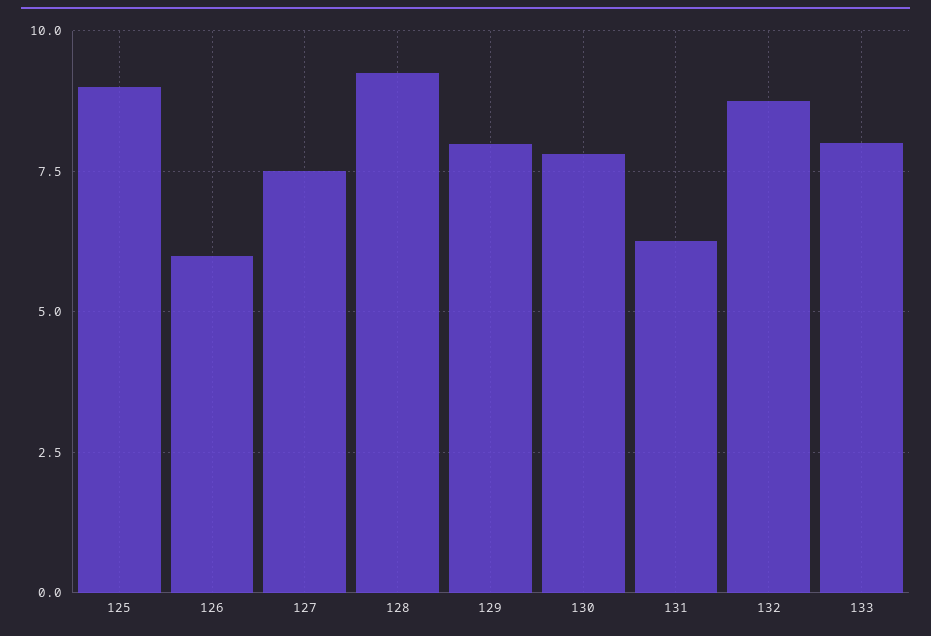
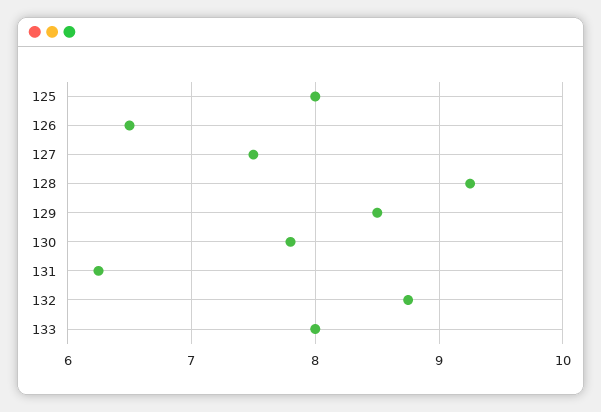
  {
-   "125": 9,
+   "125": 8,
-   "126": 6,
+   "126": 6.5,
    "127": 7.5,
    "128": 9.3,
-   "129": 8,
+   "129": 8.5,
    "130": 7.8,
    "131": 6.3,
    "132": 8.8,
    "133": 8
  }

